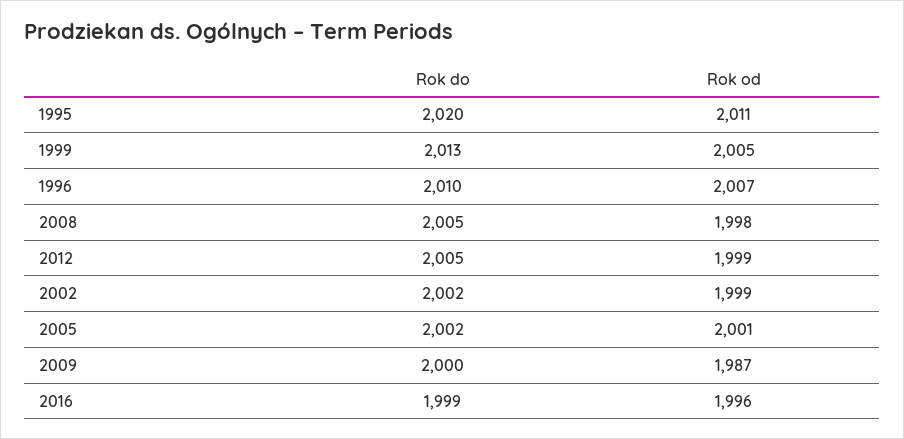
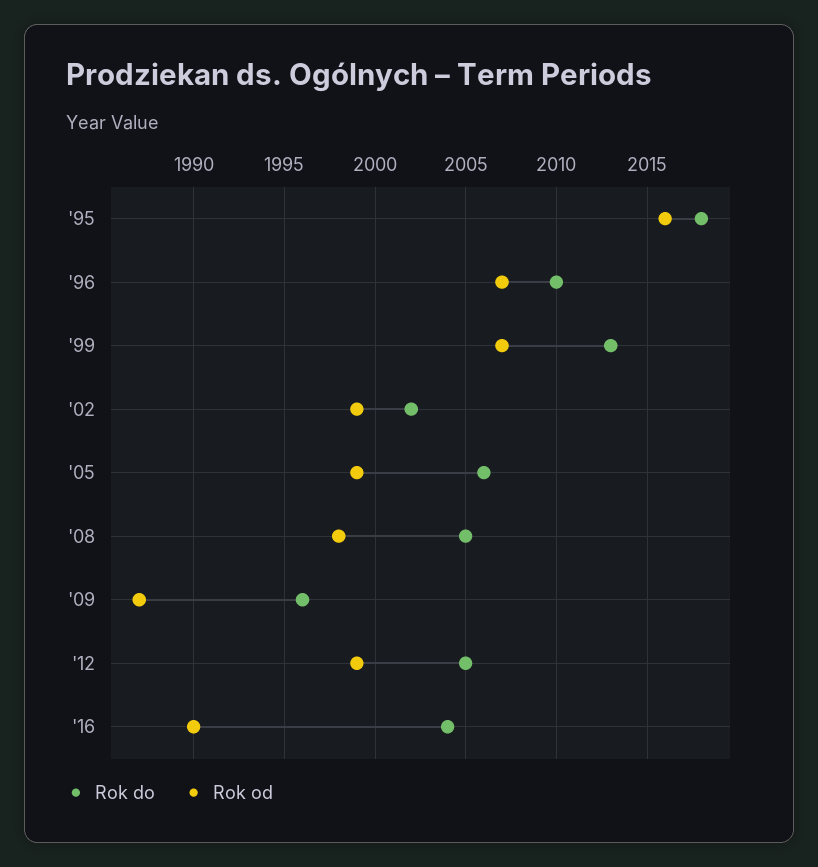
  {
    "Rok do": {
-     "1995": 2020,
+     "1995": 2018,
      "1999": 2013,
      "1996": 2010,
      "2008": 2005,
      "2012": 2005,
      "2002": 2002,
-     "2005": 2002,
+     "2005": 2006,
-     "2009": 2000,
+     "2009": 1996,
-     "2016": 1999
+     "2016": 2004
    },
    "Rok od": {
-     "1995": 2011,
+     "1995": 2016,
-     "1999": 2005,
+     "1999": 2007,
      "1996": 2007,
      "2008": 1998,
      "2012": 1999,
      "2002": 1999,
-     "2005": 2001,
+     "2005": 1999,
      "2009": 1987,
-     "2016": 1996
+     "2016": 1990
    }
  }

